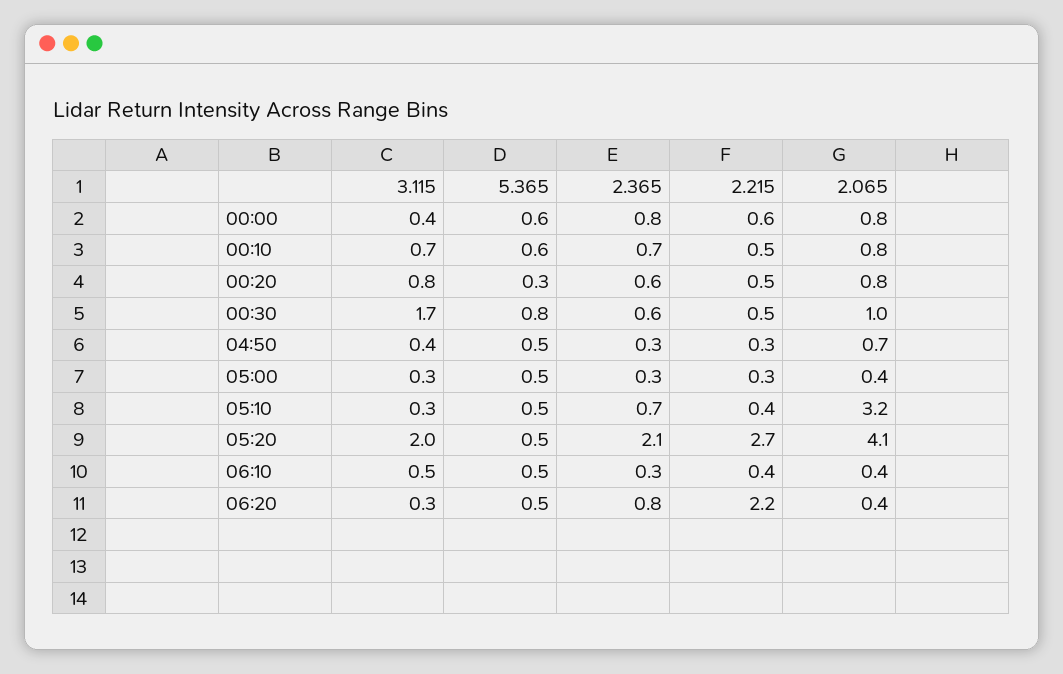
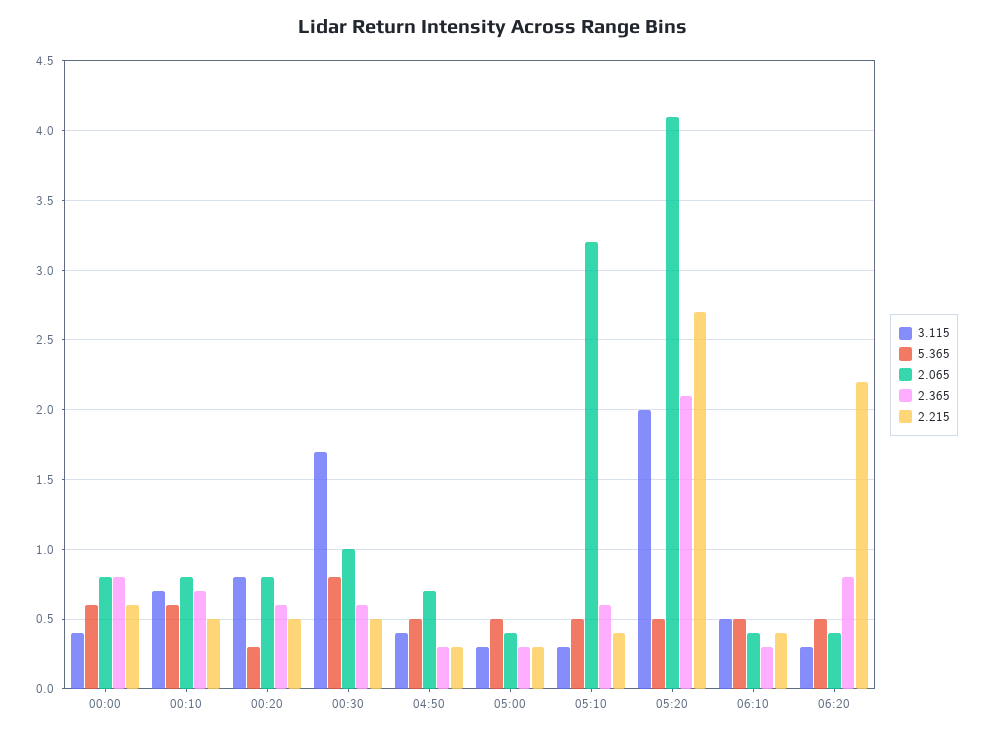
  {
    "3.115": {
      "00:00": 0.4,
      "00:10": 0.7,
      "00:20": 0.8,
      "00:30": 1.7,
      "04:50": 0.4,
      "05:00": 0.3,
      "05:10": 0.3,
      "05:20": 2,
      "06:10": 0.5,
      "06:20": 0.3
    },
    "5.365": {
      "00:00": 0.6,
      "00:10": 0.6,
      "00:20": 0.3,
      "00:30": 0.8,
      "04:50": 0.5,
      "05:00": 0.5,
      "05:10": 0.5,
      "05:20": 0.5,
      "06:10": 0.5,
      "06:20": 0.5
    },
    "2.365": {
      "00:00": 0.8,
      "00:10": 0.7,
      "00:20": 0.6,
      "00:30": 0.6,
      "04:50": 0.3,
      "05:00": 0.3,
-     "05:10": 0.7,
+     "05:10": 0.6,
      "05:20": 2.1,
      "06:10": 0.3,
      "06:20": 0.8
    },
    "2.215": {
      "00:00": 0.6,
      "00:10": 0.5,
      "00:20": 0.5,
      "00:30": 0.5,
      "04:50": 0.3,
      "05:00": 0.3,
      "05:10": 0.4,
      "05:20": 2.7,
      "06:10": 0.4,
      "06:20": 2.2
    },
    "2.065": {
      "00:00": 0.8,
      "00:10": 0.8,
      "00:20": 0.8,
      "00:30": 1,
      "04:50": 0.7,
      "05:00": 0.4,
      "05:10": 3.2,
      "05:20": 4.1,
      "06:10": 0.4,
      "06:20": 0.4
    }
  }

